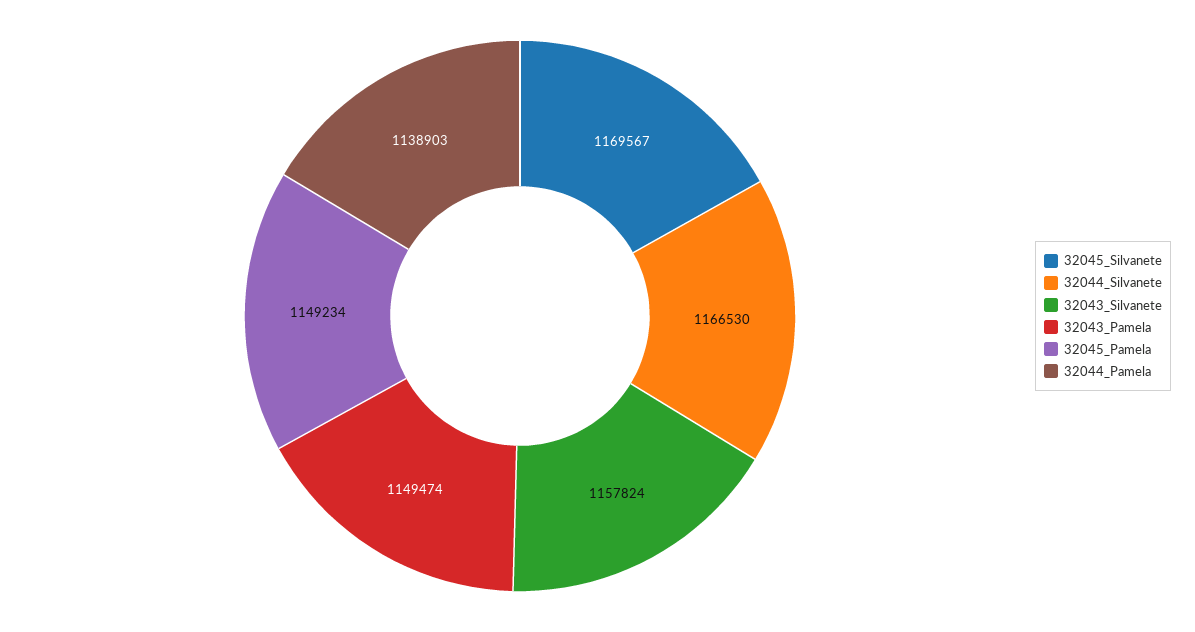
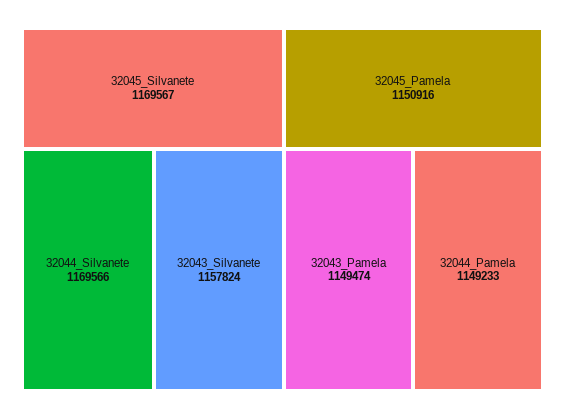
  {
    "32045_Silvanete": 1169567,
-   "32044_Silvanete": 1166530,
+   "32044_Silvanete": 1169566,
    "32043_Silvanete": 1157824,
    "32043_Pamela": 1149474,
-   "32045_Pamela": 1149234,
+   "32045_Pamela": 1150916,
-   "32044_Pamela": 1138903
+   "32044_Pamela": 1149233
  }

